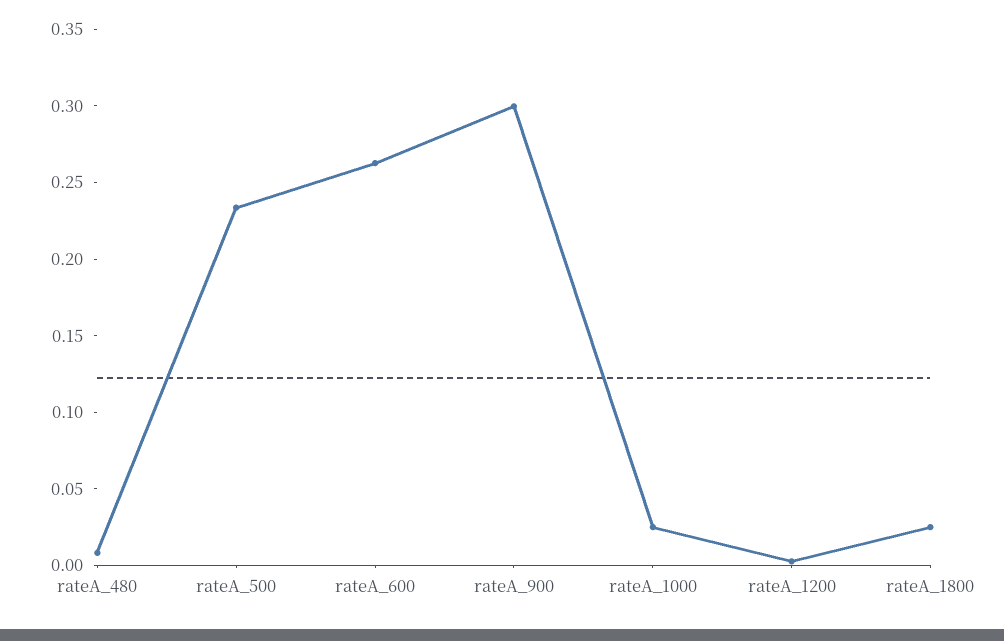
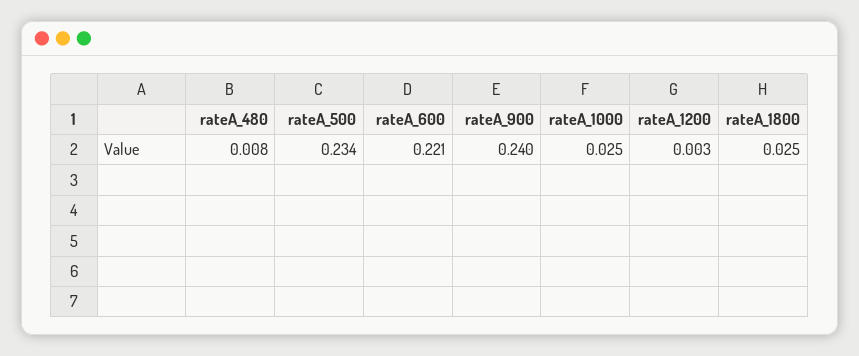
  {
    "rateA_480": 0.008,
    "rateA_500": 0.234,
-   "rateA_600": 0.26,
+   "rateA_600": 0.221,
-   "rateA_900": 0.3,
+   "rateA_900": 0.24,
    "rateA_1000": 0.025,
    "rateA_1200": 0.003,
    "rateA_1800": 0.025
  }

